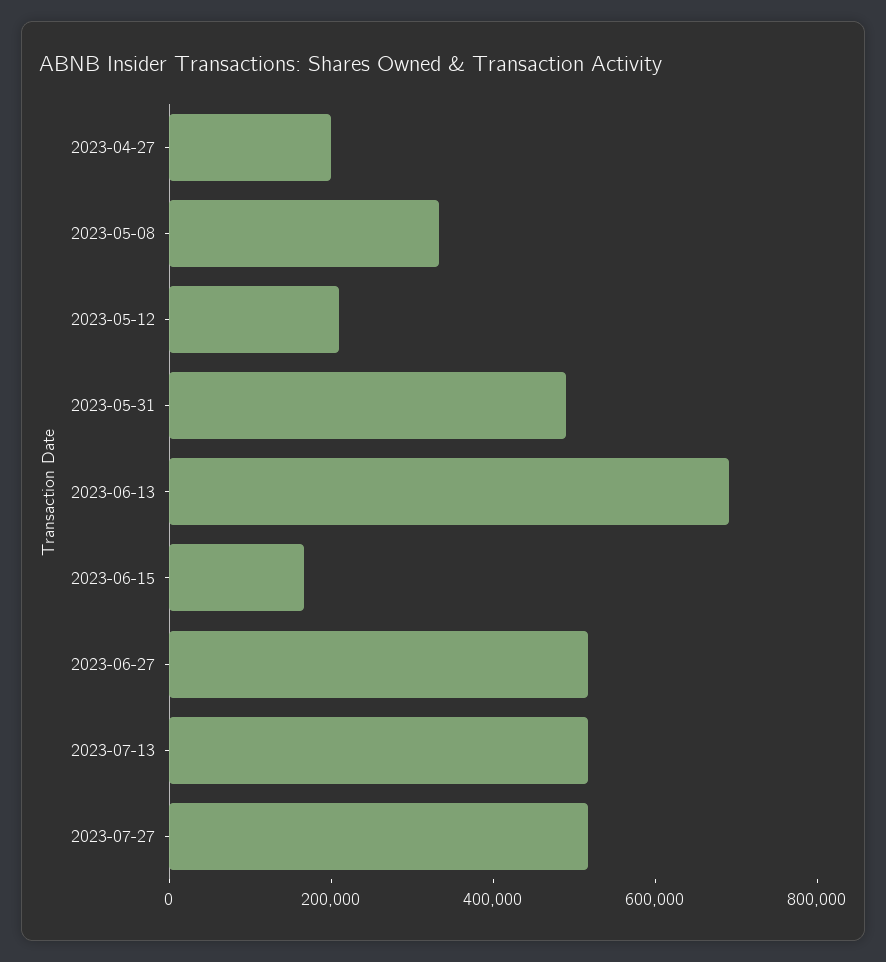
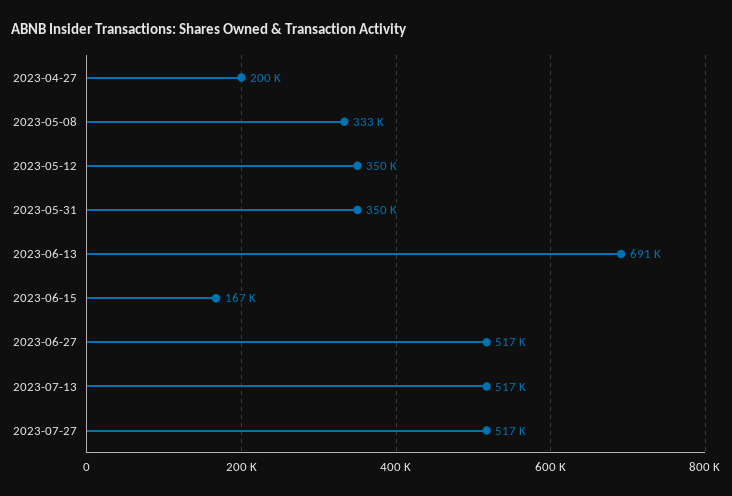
  {
    "2023-04-27": 200000,
    "2023-05-08": 333000,
-   "2023-05-12": 200000,
+   "2023-05-12": 350000,
-   "2023-05-31": 500000,
+   "2023-05-31": 350000,
    "2023-06-13": 691000,
    "2023-06-15": 167000,
    "2023-06-27": 517000,
    "2023-07-13": 517000,
    "2023-07-27": 517000
  }

